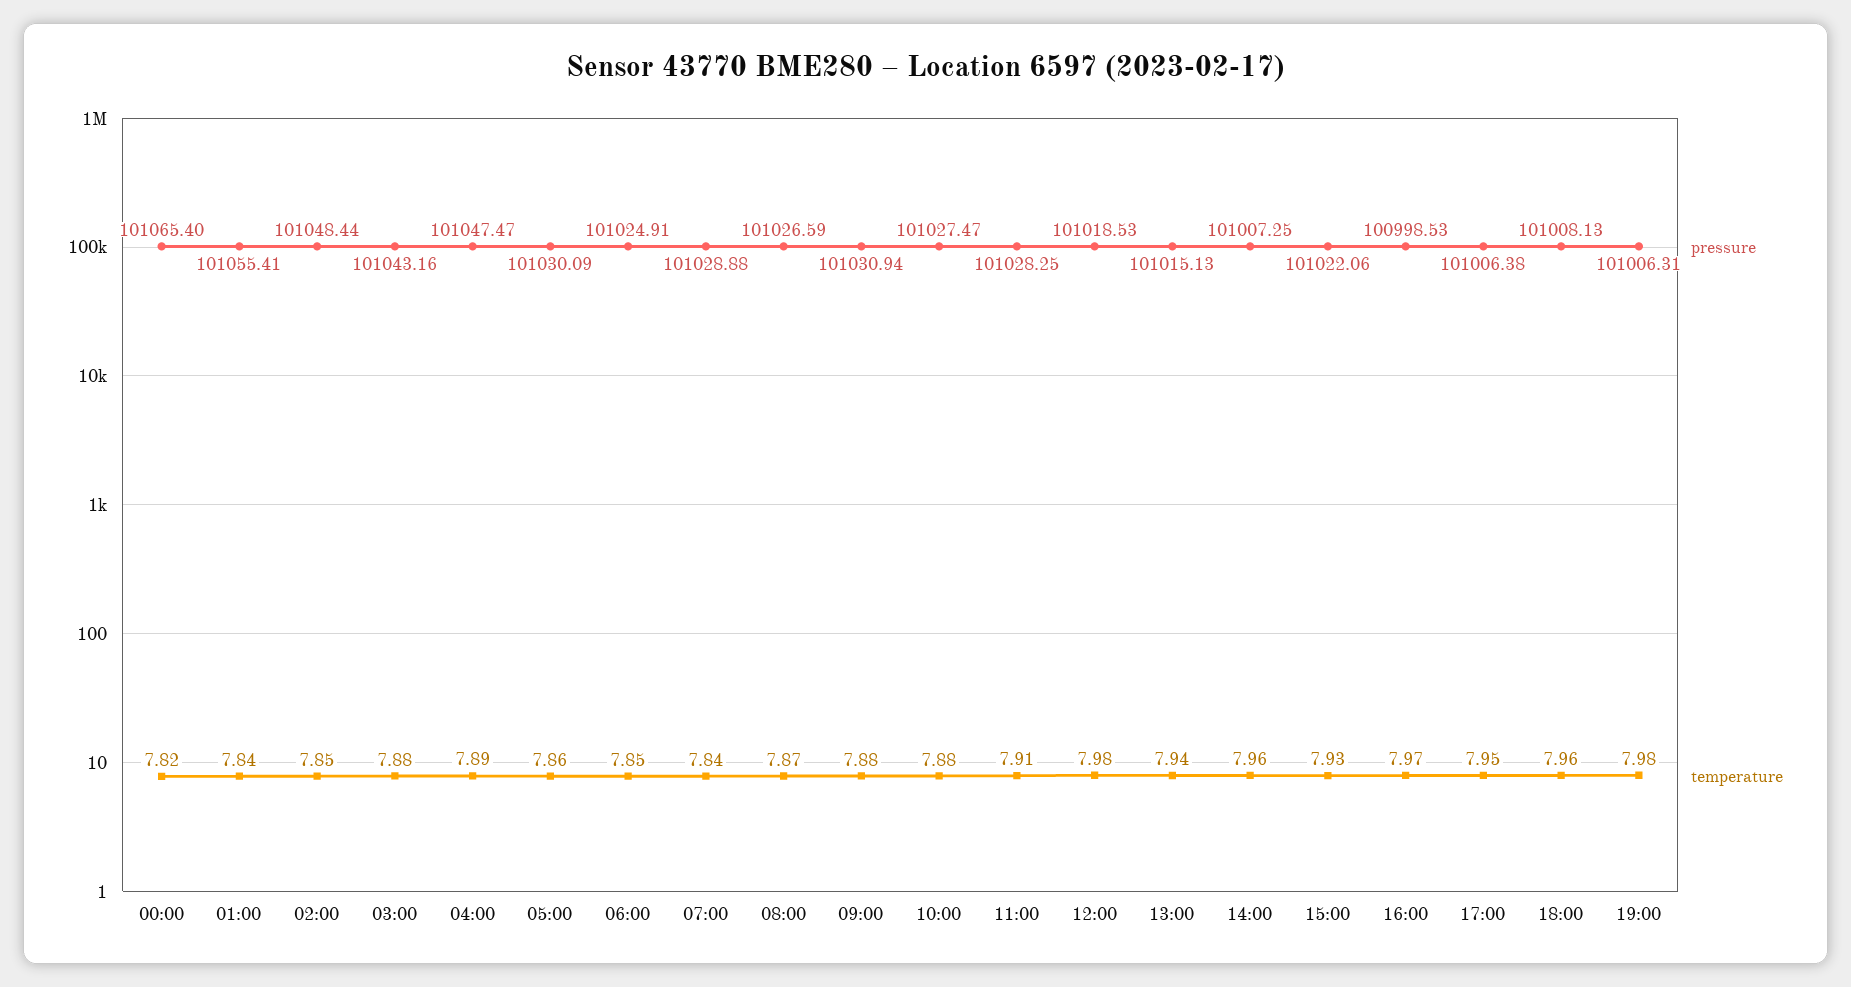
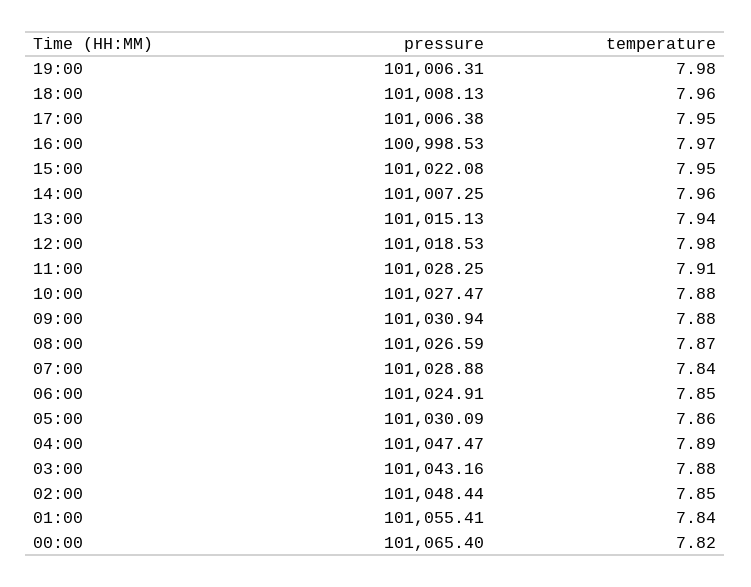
  {
    "pressure": {
      "00:00": 101065.4,
      "01:00": 101055.41,
      "02:00": 101048.44,
      "03:00": 101043.16,
      "04:00": 101047.47,
      "05:00": 101030.09,
      "06:00": 101024.91,
      "07:00": 101028.88,
      "08:00": 101026.59,
      "09:00": 101030.94,
      "10:00": 101027.47,
      "11:00": 101028.25,
      "12:00": 101018.53,
      "13:00": 101015.13,
      "14:00": 101007.25,
-     "15:00": 101022.06,
+     "15:00": 101022.08,
      "16:00": 100998.53,
      "17:00": 101006.38,
      "18:00": 101008.13,
      "19:00": 101006.31
    },
    "temperature": {
      "00:00": 7.82,
      "01:00": 7.84,
      "02:00": 7.85,
      "03:00": 7.88,
      "04:00": 7.89,
      "05:00": 7.86,
      "06:00": 7.85,
      "07:00": 7.84,
      "08:00": 7.87,
      "09:00": 7.88,
      "10:00": 7.88,
      "11:00": 7.91,
      "12:00": 7.98,
      "13:00": 7.94,
      "14:00": 7.96,
-     "15:00": 7.93,
+     "15:00": 7.95,
      "16:00": 7.97,
      "17:00": 7.95,
      "18:00": 7.96,
      "19:00": 7.98
    }
  }

